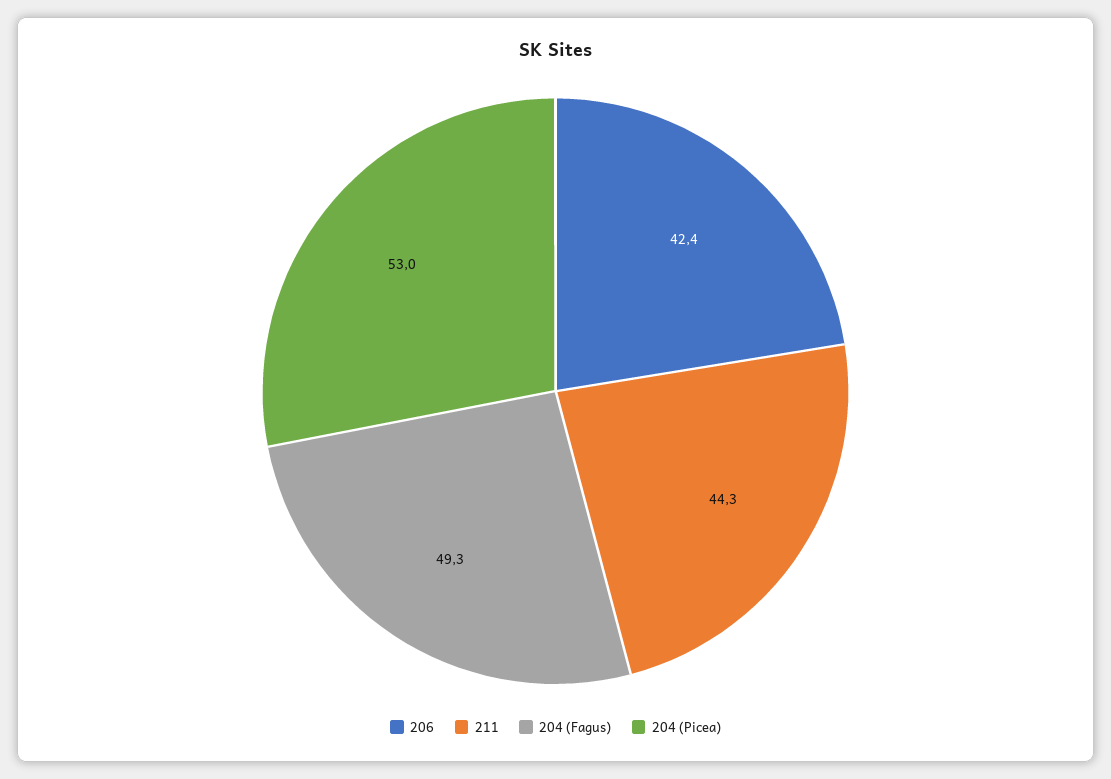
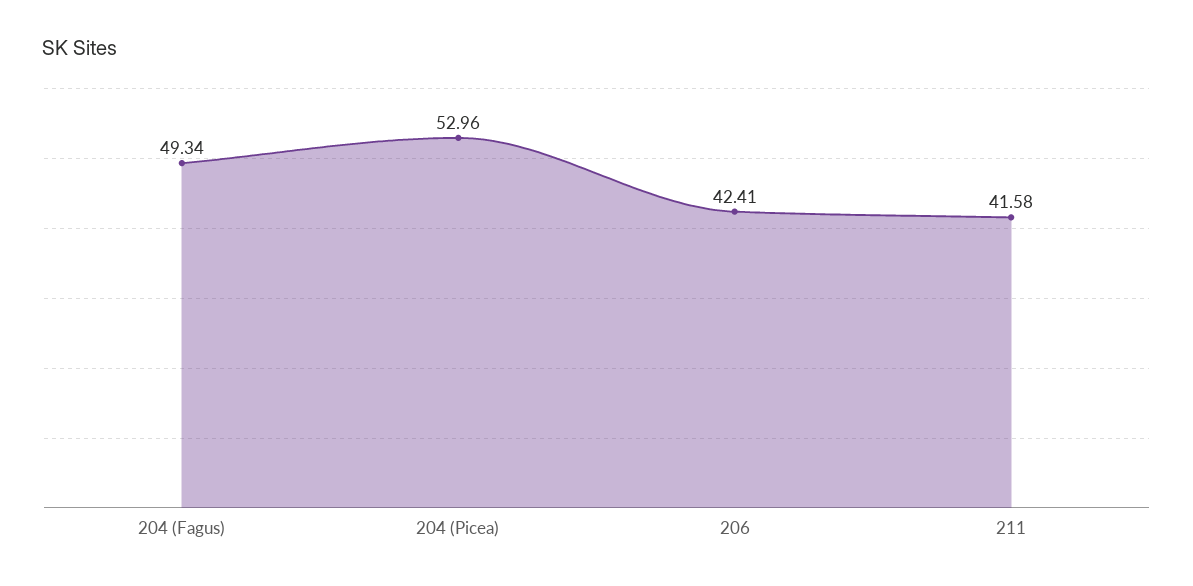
  {
    "206": 42.41,
-   "211": 44.3,
+   "211": 41.58,
    "204 (Fagus)": 49.34,
    "204 (Picea)": 52.96
  }

